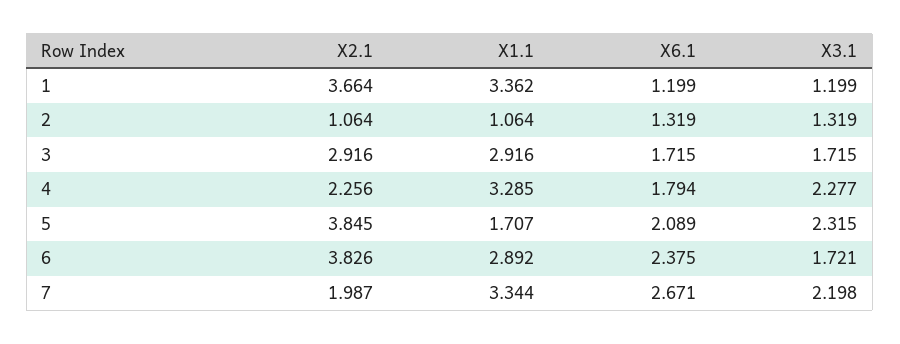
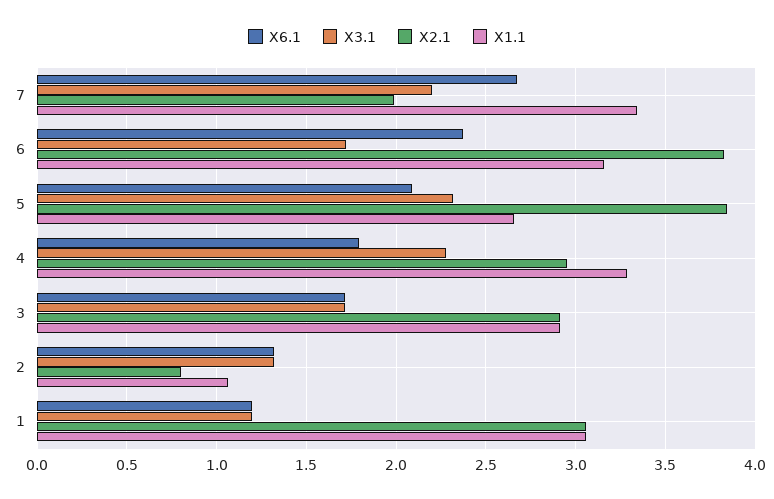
  {
    "X2.1": {
-     "1": 3.664,
+     "1": 3.05,
-     "2": 1.064,
+     "2": 0.8,
      "3": 2.916,
-     "4": 2.256,
+     "4": 2.95,
      "5": 3.845,
      "6": 3.826,
      "7": 1.987
    },
    "X1.1": {
-     "1": 3.362,
+     "1": 3.05,
      "2": 1.064,
      "3": 2.916,
      "4": 3.285,
-     "5": 1.707,
+     "5": 2.65,
-     "6": 2.892,
+     "6": 3.15,
      "7": 3.344
    },
    "X6.1": {
      "1": 1.199,
      "2": 1.319,
      "3": 1.715,
      "4": 1.794,
      "5": 2.089,
      "6": 2.375,
      "7": 2.671
    },
    "X3.1": {
      "1": 1.199,
      "2": 1.319,
      "3": 1.715,
      "4": 2.277,
      "5": 2.315,
      "6": 1.721,
      "7": 2.198
    }
  }

